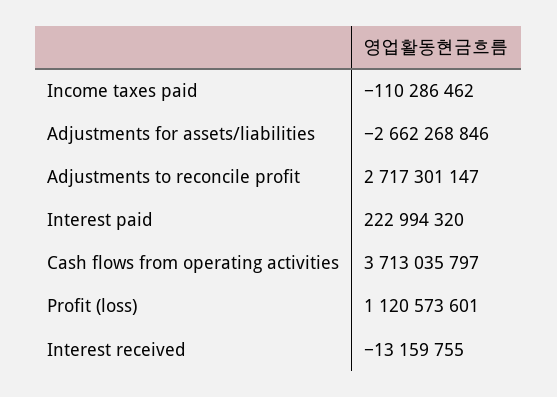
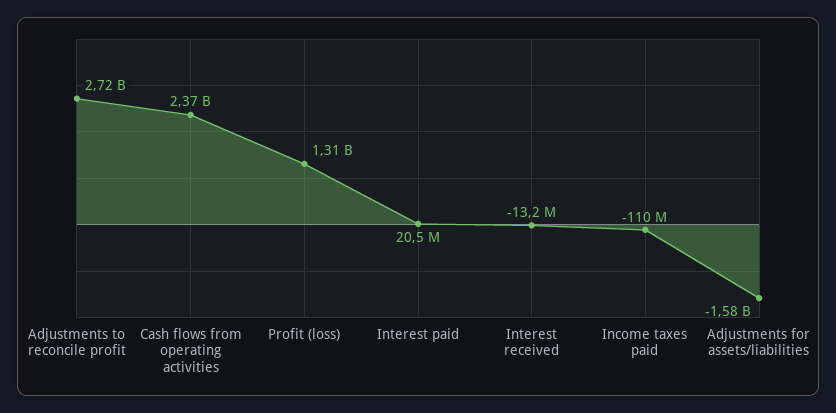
  {
    "Income taxes paid": -110286462,
-   "Adjustments for assets/liabilities": -2662268846,
+   "Adjustments for assets/liabilities": -1580000000,
    "Adjustments to reconcile profit": 2717301147,
-   "Interest paid": 222994320,
+   "Interest paid": 20500000,
-   "Cash flows from operating activities": 3713035797,
+   "Cash flows from operating activities": 2370000000,
-   "Profit (loss)": 1120573601,
+   "Profit (loss)": 1310000000,
    "Interest received": -13159755
  }

